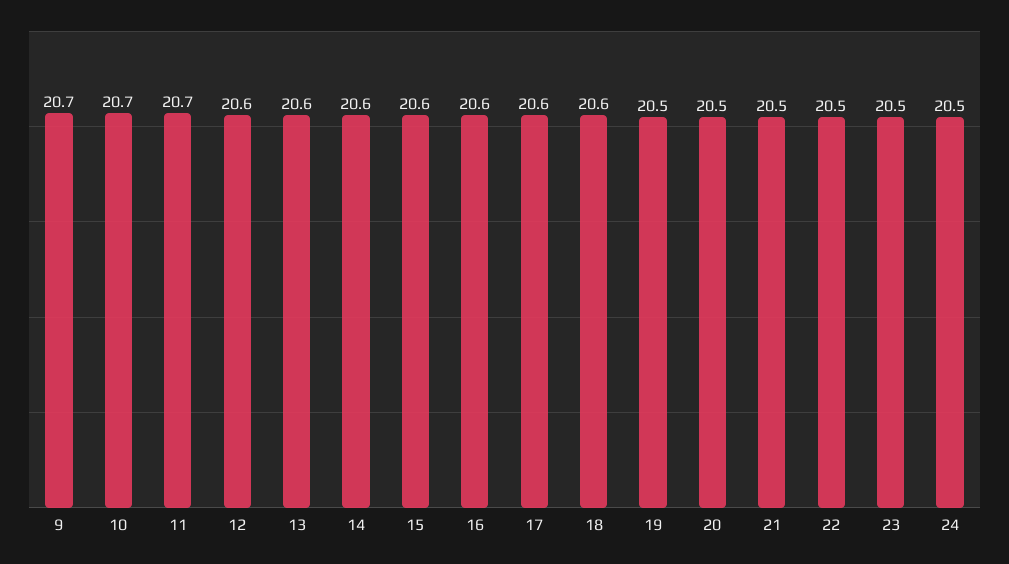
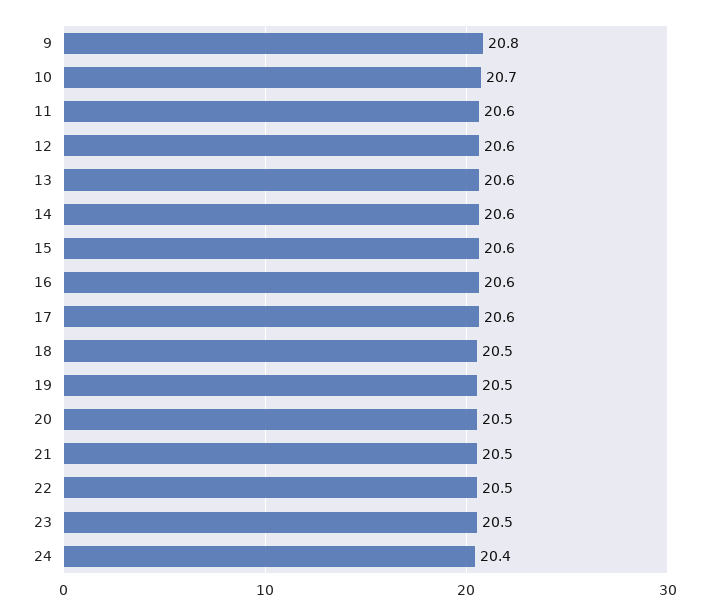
  {
-   "9": 20.7,
+   "9": 20.8,
    "10": 20.7,
-   "11": 20.7,
+   "11": 20.6,
    "12": 20.6,
    "13": 20.6,
    "14": 20.6,
    "15": 20.6,
    "16": 20.6,
    "17": 20.6,
-   "18": 20.6,
+   "18": 20.5,
    "19": 20.5,
    "20": 20.5,
    "21": 20.5,
    "22": 20.5,
    "23": 20.5,
-   "24": 20.5
+   "24": 20.4
  }

